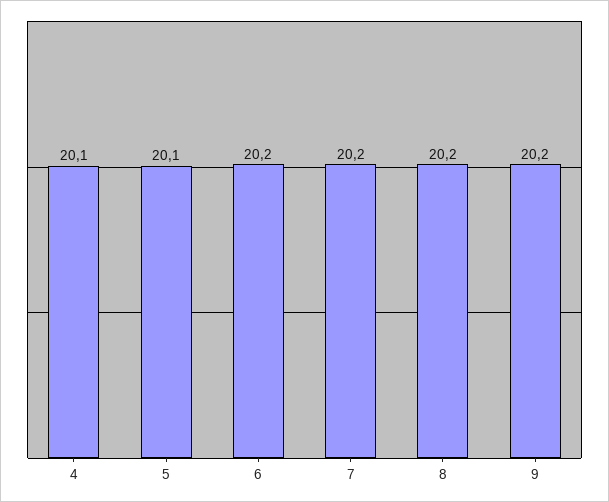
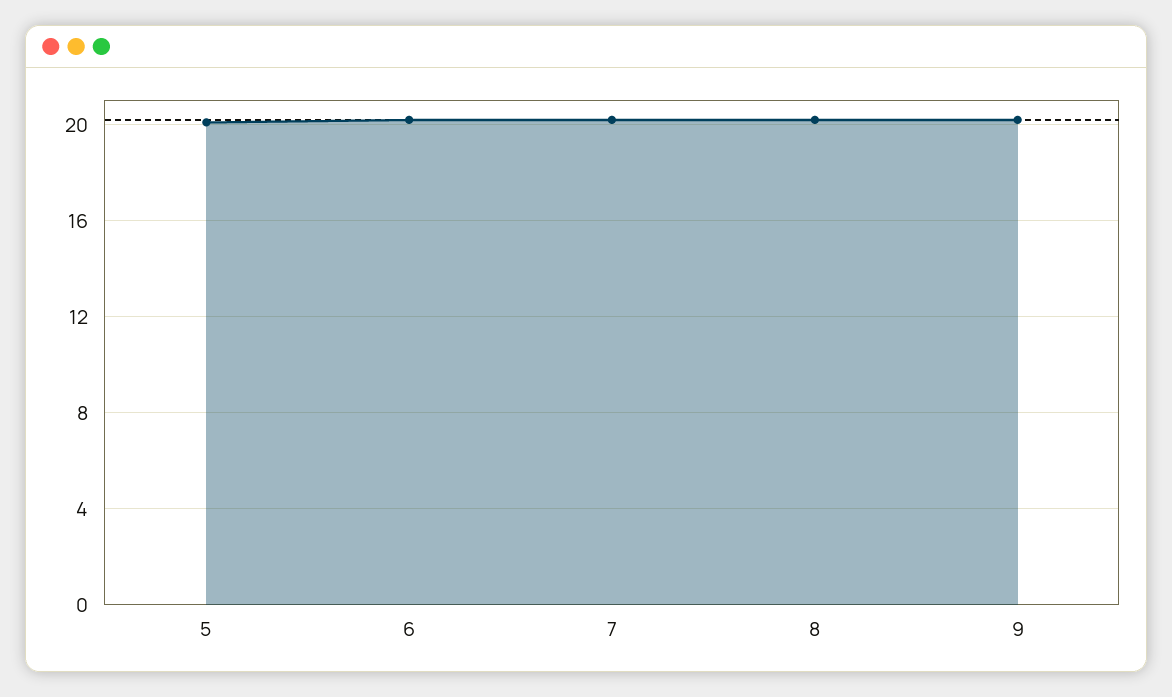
  {
-   "4": 20.1,
    "5": 20.1,
    "6": 20.2,
    "7": 20.2,
    "8": 20.2,
    "9": 20.2
  }

